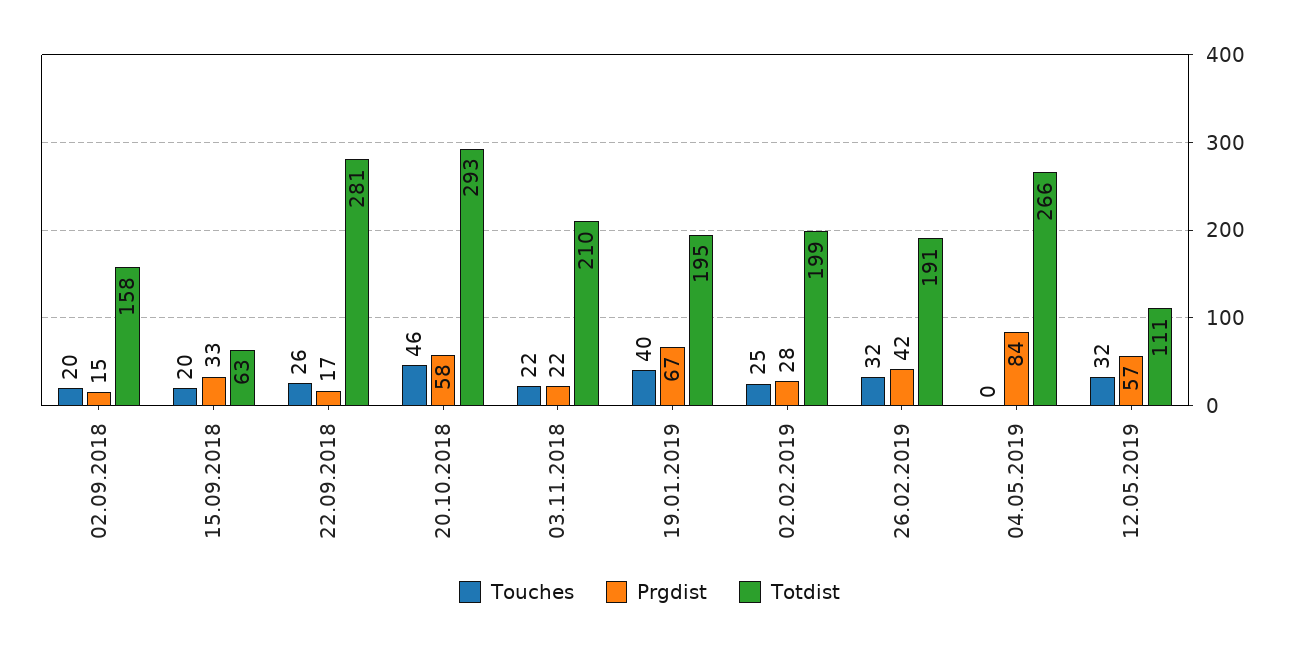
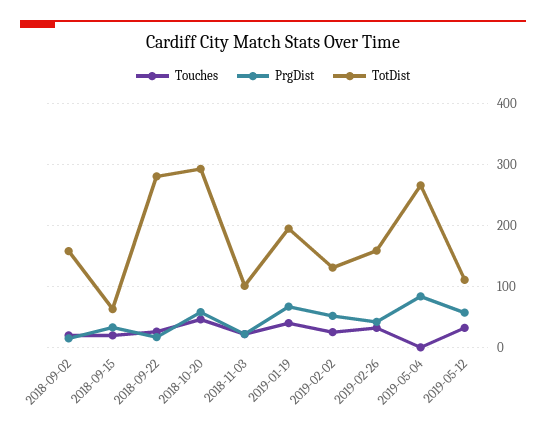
  {
    "Touches": {
      "02.09.2018": 20,
      "15.09.2018": 20,
      "22.09.2018": 26,
      "20.10.2018": 46,
      "03.11.2018": 22,
      "19.01.2019": 40,
      "02.02.2019": 25,
      "26.02.2019": 32,
      "04.05.2019": 0,
      "12.05.2019": 32
    },
    "Prgdist": {
      "02.09.2018": 15,
      "15.09.2018": 33,
      "22.09.2018": 17,
      "20.10.2018": 58,
      "03.11.2018": 22,
      "19.01.2019": 67,
-     "02.02.2019": 28,
+     "02.02.2019": 50,
      "26.02.2019": 42,
      "04.05.2019": 84,
      "12.05.2019": 57
    },
    "Totdist": {
      "02.09.2018": 158,
      "15.09.2018": 63,
      "22.09.2018": 281,
      "20.10.2018": 293,
-     "03.11.2018": 210,
+     "03.11.2018": 100,
      "19.01.2019": 195,
-     "02.02.2019": 199,
+     "02.02.2019": 130,
-     "26.02.2019": 191,
+     "26.02.2019": 160,
      "04.05.2019": 266,
      "12.05.2019": 111
    }
  }

